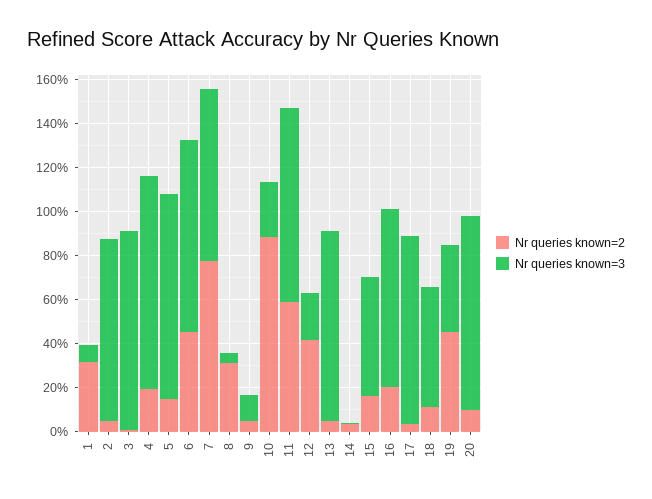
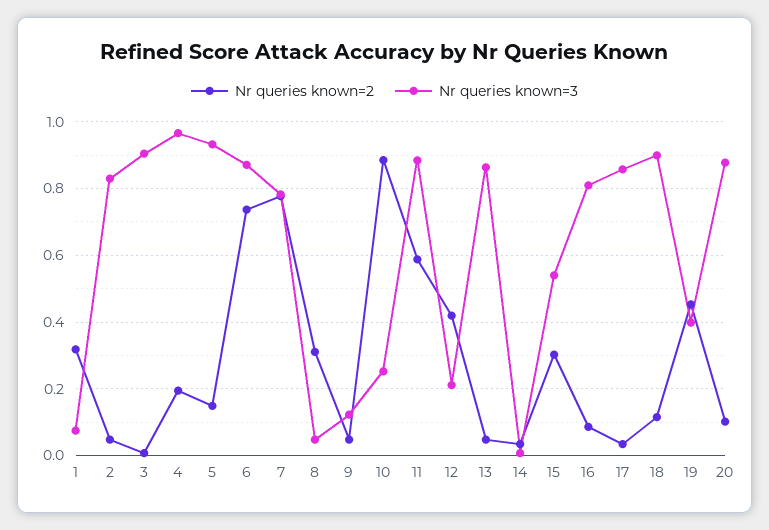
  {
    "Nr queries known=2": {
      "1": 0.32,
      "2": 0.04,
      "3": 0,
      "4": 0.2,
      "5": 0.14,
-     "6": 0.45,
+     "6": 0.74,
      "7": 0.78,
      "8": 0.32,
      "9": 0.04,
      "10": 0.88,
      "11": 0.58,
      "12": 0.42,
      "13": 0.04,
      "14": 0.04,
-     "15": 0.15,
+     "15": 0.3,
-     "16": 0.2,
+     "16": 0.08,
      "17": 0.04,
      "18": 0.12,
      "19": 0.46,
      "20": 0.1
    },
    "Nr queries known=3": {
      "1": 0.08,
      "2": 0.82,
      "3": 0.9,
      "4": 0.96,
      "5": 0.94,
      "6": 0.88,
      "7": 0.78,
      "8": 0.04,
      "9": 0.12,
      "10": 0.26,
      "11": 0.88,
      "12": 0.22,
      "13": 0.86,
      "14": 0,
      "15": 0.54,
      "16": 0.8,
      "17": 0.86,
-     "18": 0.55,
+     "18": 0.9,
      "19": 0.4,
      "20": 0.88
    }
  }

